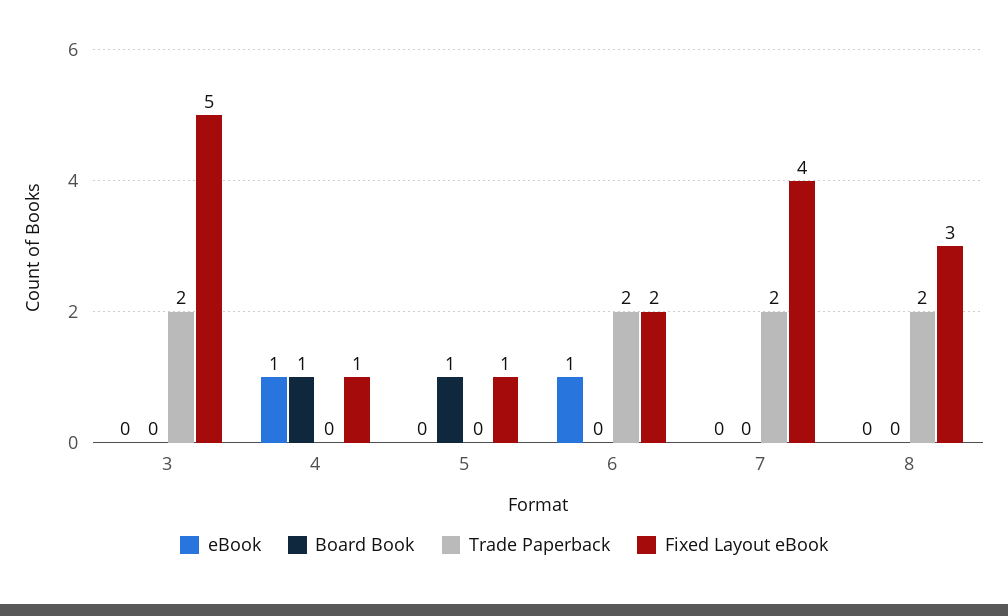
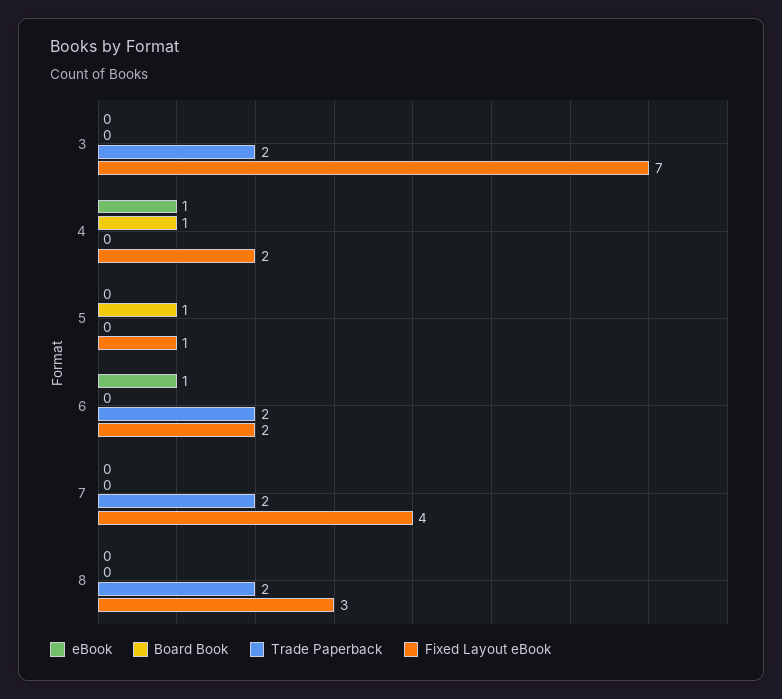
  {
    "eBook": {
      "3": 0,
      "4": 1,
      "5": 0,
      "6": 1,
      "7": 0,
      "8": 0
    },
    "Board Book": {
      "3": 0,
      "4": 1,
      "5": 1,
      "6": 0,
      "7": 0,
      "8": 0
    },
    "Trade Paperback": {
      "3": 2,
      "4": 0,
      "5": 0,
      "6": 2,
      "7": 2,
      "8": 2
    },
    "Fixed Layout eBook": {
-     "3": 5,
+     "3": 7,
-     "4": 1,
+     "4": 2,
      "5": 1,
      "6": 2,
      "7": 4,
      "8": 3
    }
  }

